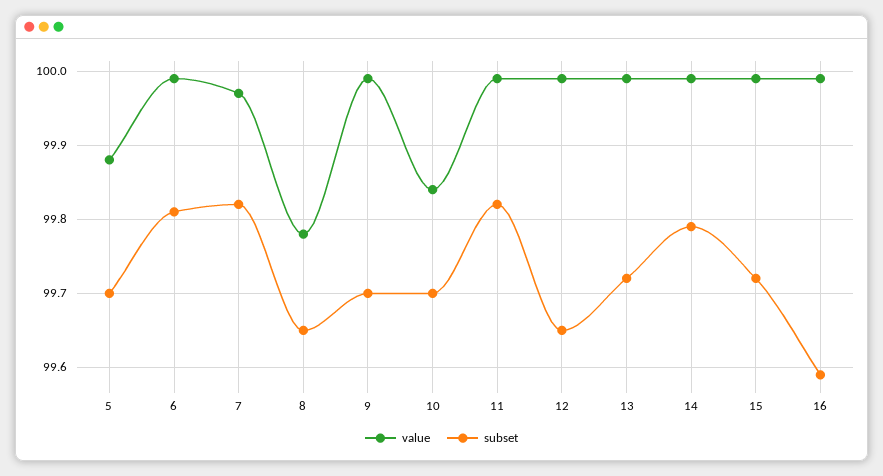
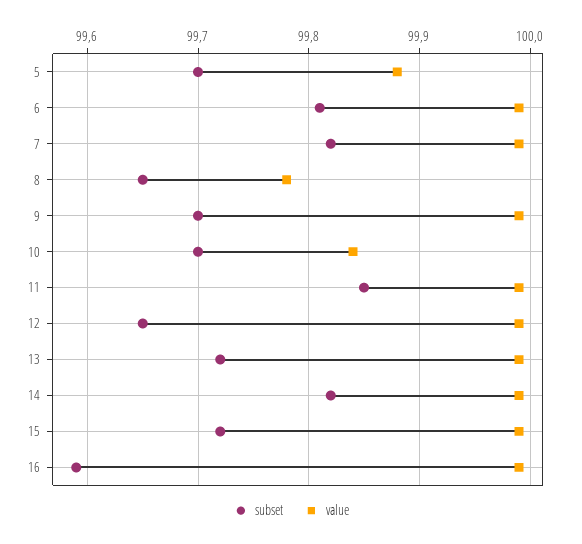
  {
    "value": {
      "5": 99.88,
      "6": 99.99,
-     "7": 99.97,
+     "7": 99.99,
      "8": 99.78,
      "9": 99.99,
      "10": 99.84,
      "11": 99.99,
      "12": 99.99,
      "13": 99.99,
      "14": 99.99,
      "15": 99.99,
      "16": 99.99
    },
    "subset": {
      "5": 99.7,
      "6": 99.81,
      "7": 99.82,
      "8": 99.65,
      "9": 99.7,
      "10": 99.7,
-     "11": 99.82,
+     "11": 99.85,
      "12": 99.65,
      "13": 99.72,
-     "14": 99.79,
+     "14": 99.82,
      "15": 99.72,
      "16": 99.59
    }
  }

